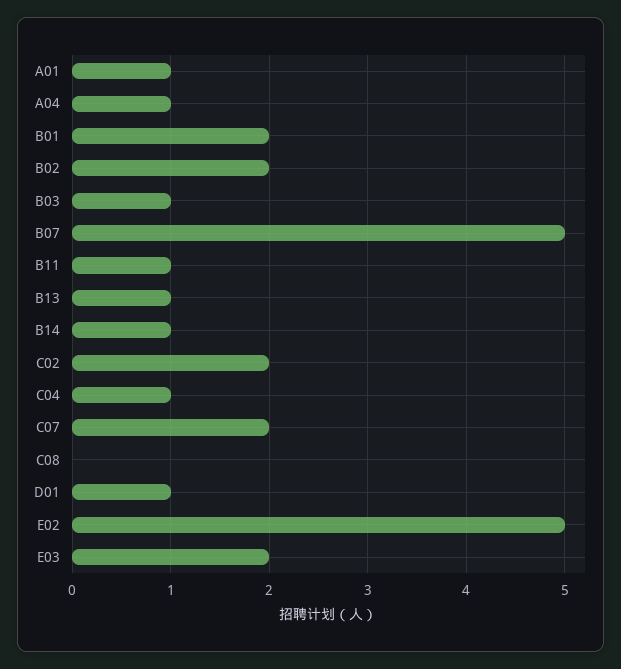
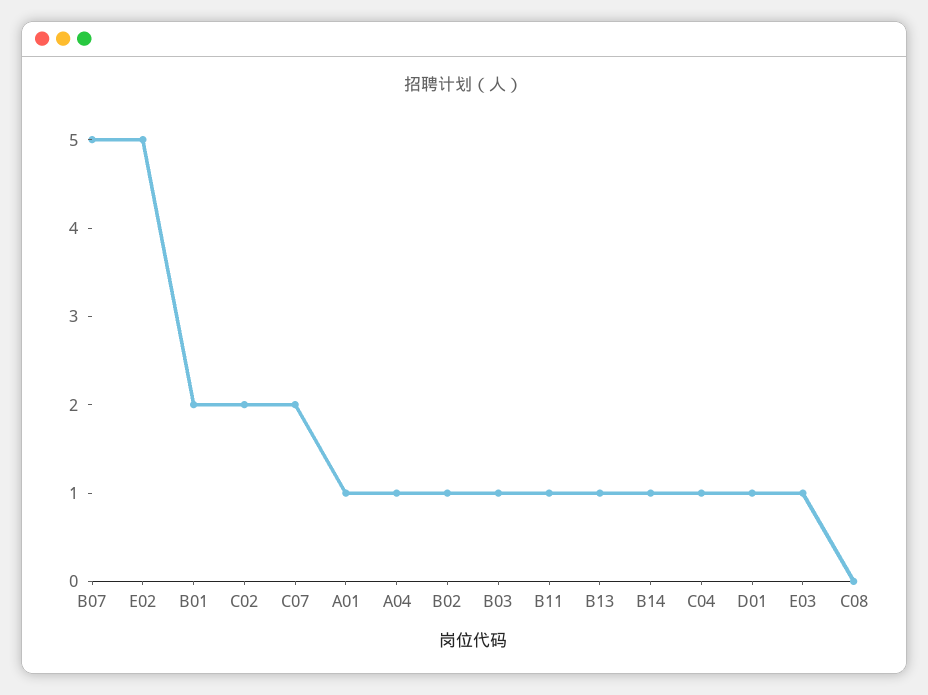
  {
    "A01": 1,
    "A04": 1,
    "B01": 2,
-   "B02": 2,
+   "B02": 1,
    "B03": 1,
    "B07": 5,
    "B11": 1,
    "B13": 1,
    "B14": 1,
    "C02": 2,
    "C04": 1,
    "C07": 2,
    "C08": 0,
    "D01": 1,
    "E02": 5,
-   "E03": 2
+   "E03": 1
  }

